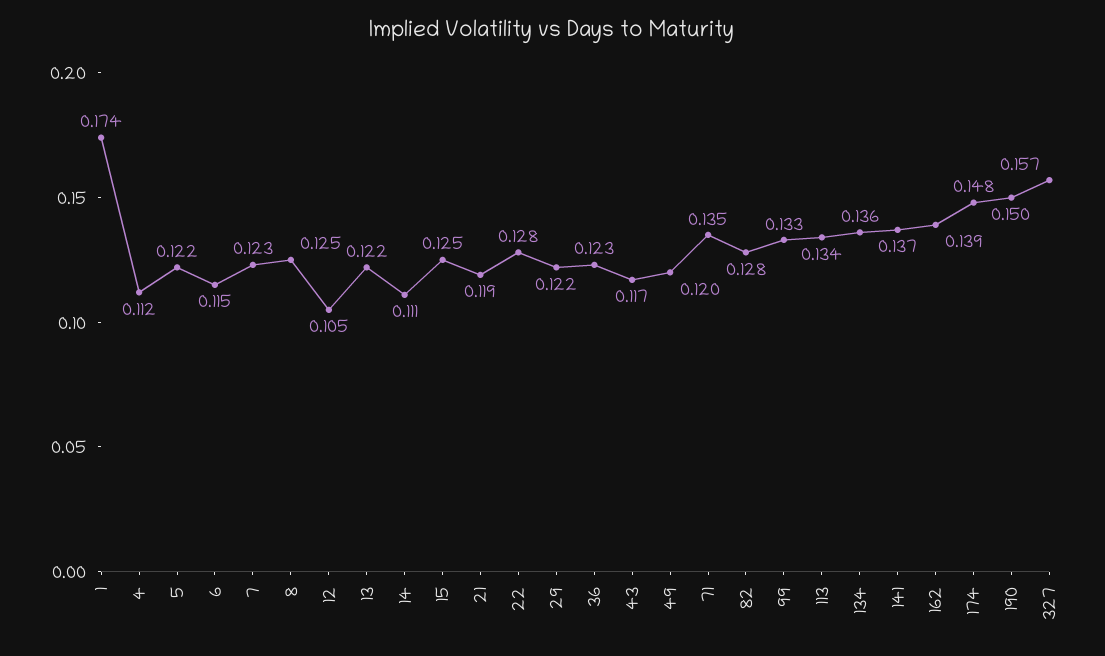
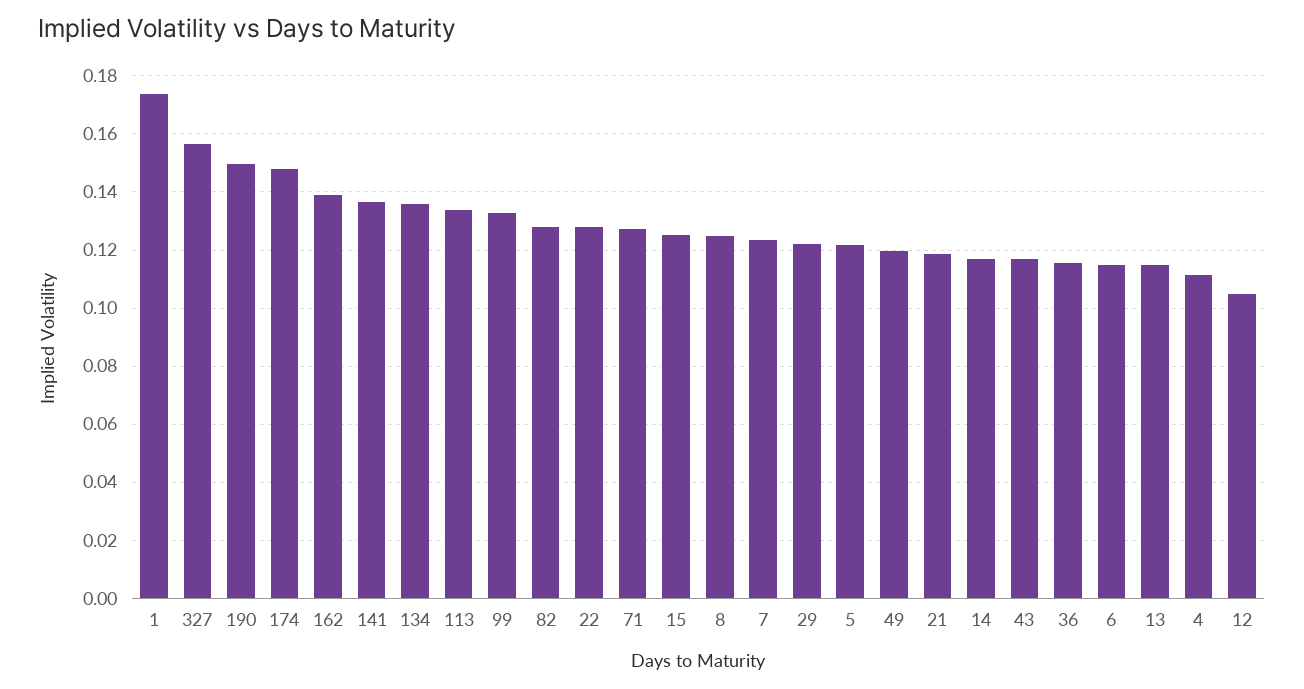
  {
    "1": 0.174,
    "4": 0.112,
    "5": 0.122,
    "6": 0.115,
    "7": 0.123,
    "8": 0.125,
    "12": 0.105,
-   "13": 0.122,
+   "13": 0.115,
-   "14": 0.111,
+   "14": 0.1175,
    "15": 0.125,
    "21": 0.119,
    "22": 0.128,
    "29": 0.122,
-   "36": 0.123,
+   "36": 0.115,
    "43": 0.117,
    "49": 0.12,
-   "71": 0.135,
+   "71": 0.1275,
    "82": 0.128,
    "99": 0.133,
    "113": 0.134,
    "134": 0.136,
    "141": 0.137,
    "162": 0.139,
    "174": 0.148,
    "190": 0.15,
    "327": 0.157
  }

